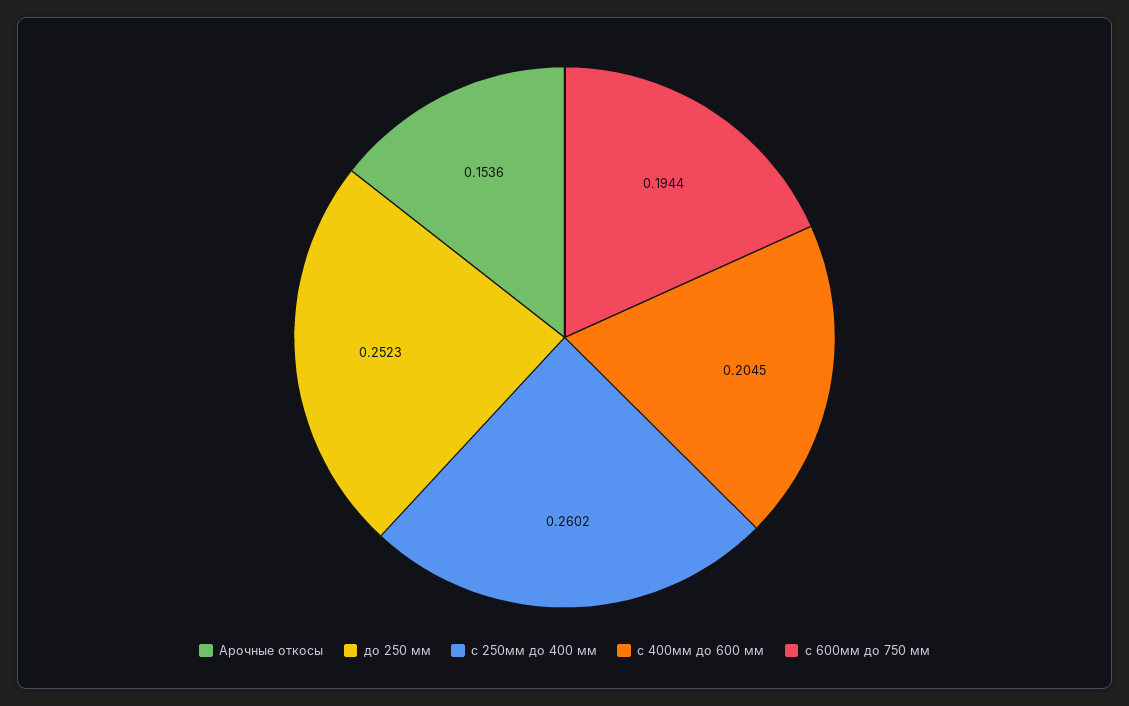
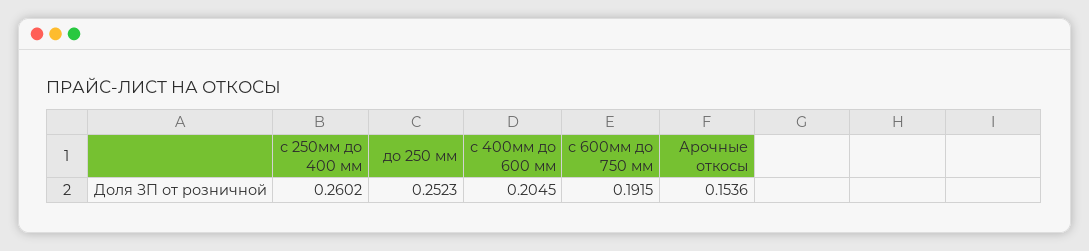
  {
    "Арочные откосы": 0.1536,
    "до 250 мм": 0.2523,
    "с 250мм до 400 мм": 0.2602,
    "с 400мм до 600 мм": 0.2045,
-   "с 600мм до 750 мм": 0.1944
+   "с 600мм до 750 мм": 0.1915
  }

